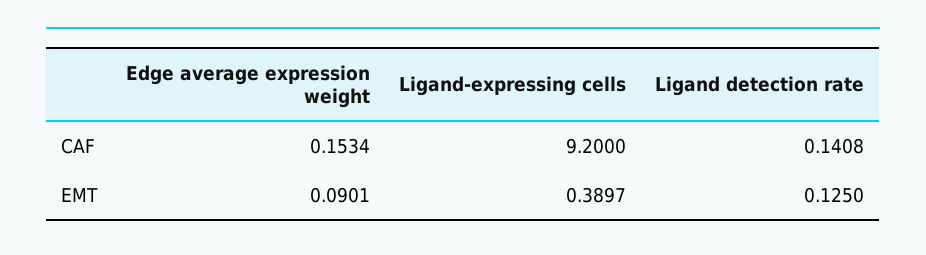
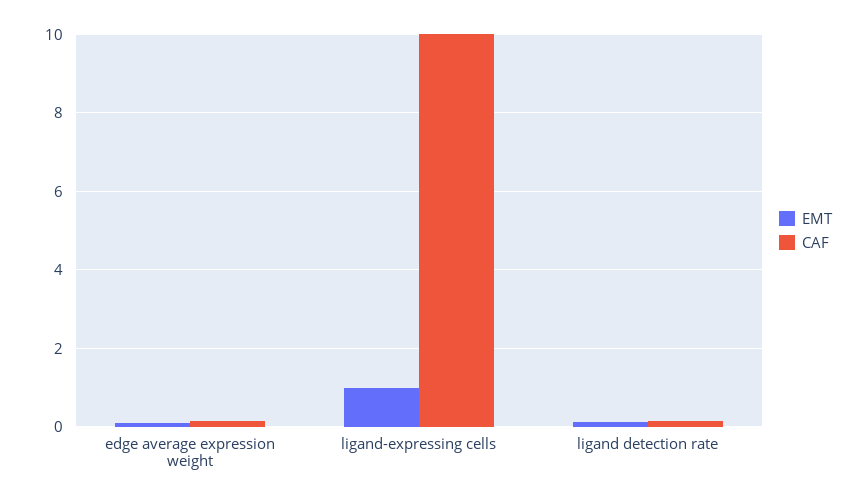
  {
    "CAF": {
      "Edge average expression weight": 0.1534,
-     "Ligand-expressing cells": 9.2,
+     "Ligand-expressing cells": 10,
      "Ligand detection rate": 0.1408
    },
    "EMT": {
      "Edge average expression weight": 0.0901,
-     "Ligand-expressing cells": 0.3897,
+     "Ligand-expressing cells": 1,
      "Ligand detection rate": 0.125
    }
  }

